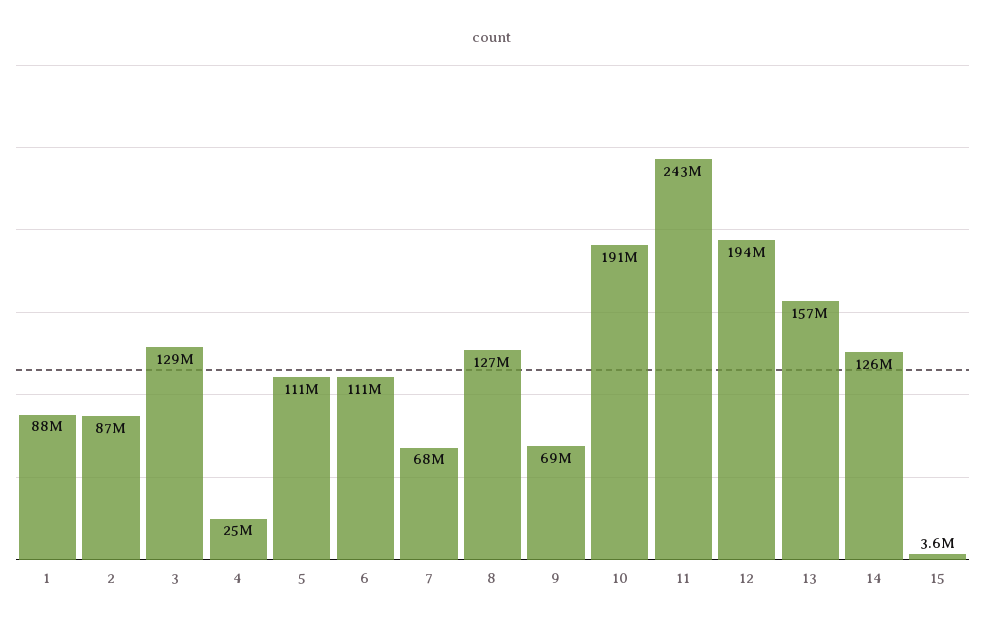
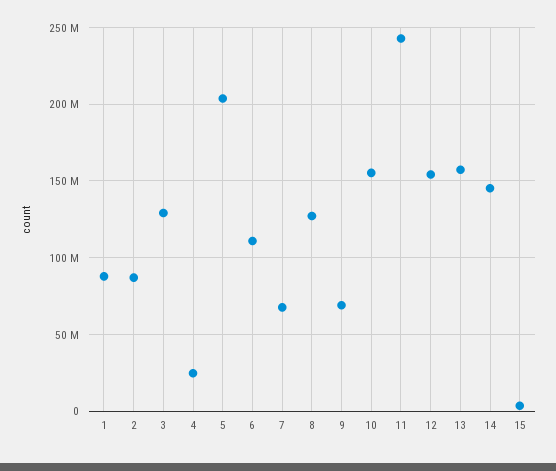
  {
    "1": 88000000,
    "2": 87000000,
    "3": 129000000,
    "4": 25000000,
-   "5": 111000000,
+   "5": 205000000,
    "6": 111000000,
    "7": 68000000,
    "8": 127000000,
    "9": 69000000,
-   "10": 191000000,
+   "10": 155000000,
    "11": 243000000,
-   "12": 194000000,
+   "12": 155000000,
    "13": 157000000,
-   "14": 126000000,
+   "14": 145000000,
    "15": 3600000
  }

